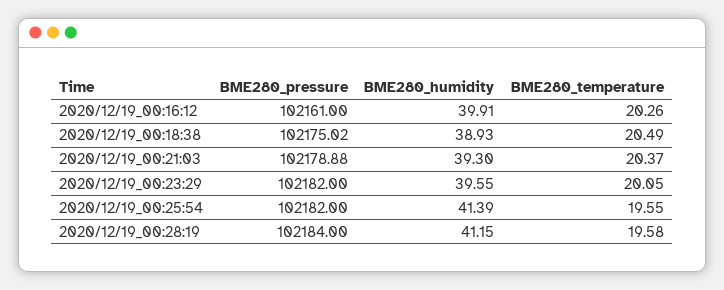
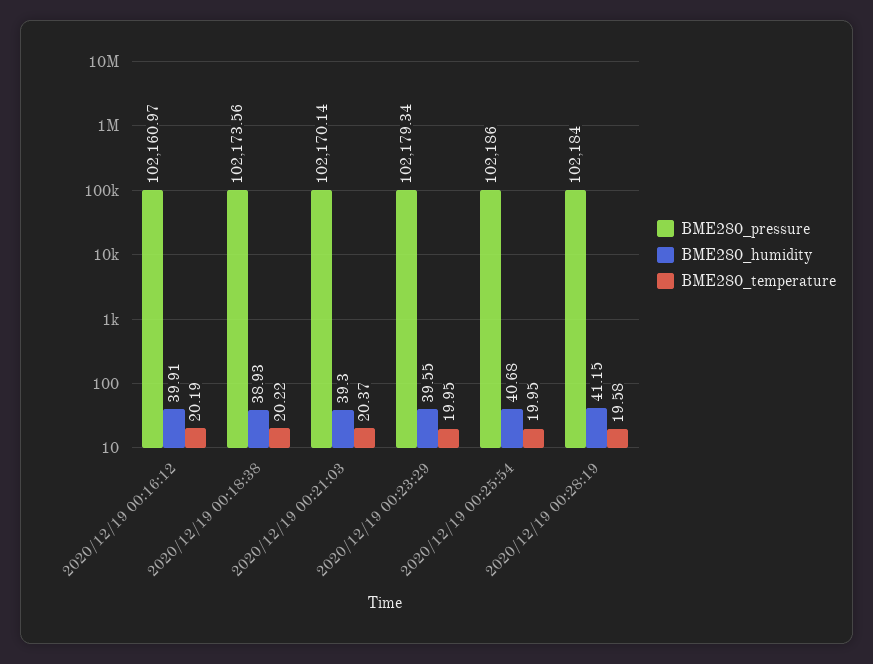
  {
    "BME280_pressure": {
-     "2020/12/19_00:16:12": 102161,
+     "2020/12/19_00:16:12": 102160.97,
-     "2020/12/19_00:18:38": 102175.02,
+     "2020/12/19_00:18:38": 102173.56,
-     "2020/12/19_00:21:03": 102178.88,
+     "2020/12/19_00:21:03": 102170.14,
-     "2020/12/19_00:23:29": 102182,
+     "2020/12/19_00:23:29": 102179.34,
-     "2020/12/19_00:25:54": 102182,
+     "2020/12/19_00:25:54": 102186,
      "2020/12/19_00:28:19": 102184
    },
    "BME280_humidity": {
      "2020/12/19_00:16:12": 39.91,
      "2020/12/19_00:18:38": 38.93,
      "2020/12/19_00:21:03": 39.3,
      "2020/12/19_00:23:29": 39.55,
-     "2020/12/19_00:25:54": 41.39,
+     "2020/12/19_00:25:54": 40.68,
      "2020/12/19_00:28:19": 41.15
    },
    "BME280_temperature": {
-     "2020/12/19_00:16:12": 20.26,
+     "2020/12/19_00:16:12": 20.19,
-     "2020/12/19_00:18:38": 20.49,
+     "2020/12/19_00:18:38": 20.22,
      "2020/12/19_00:21:03": 20.37,
-     "2020/12/19_00:23:29": 20.05,
+     "2020/12/19_00:23:29": 19.95,
-     "2020/12/19_00:25:54": 19.55,
+     "2020/12/19_00:25:54": 19.95,
      "2020/12/19_00:28:19": 19.58
    }
  }

